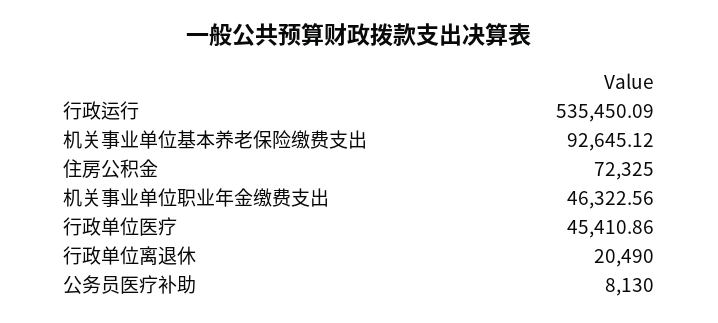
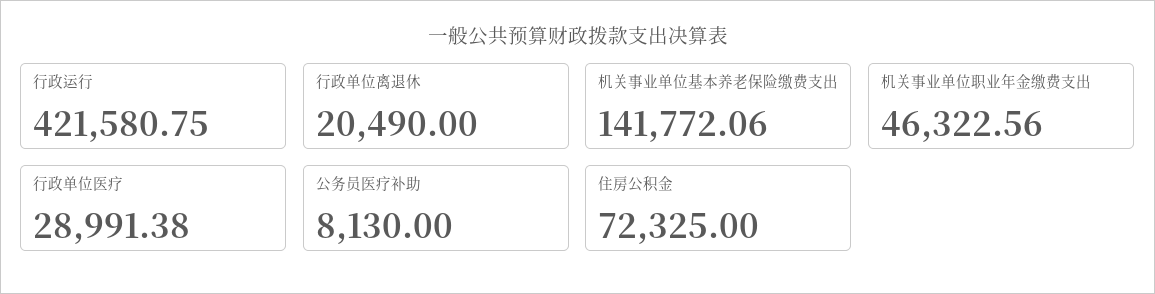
  {
-   "行政运行": 535450.09,
+   "行政运行": 421580.75,
-   "机关事业单位基本养老保险缴费支出": 92645.12,
+   "机关事业单位基本养老保险缴费支出": 141772.06,
    "住房公积金": 72325,
    "机关事业单位职业年金缴费支出": 46322.56,
-   "行政单位医疗": 45410.86,
+   "行政单位医疗": 28991.38,
    "行政单位离退休": 20490,
    "公务员医疗补助": 8130
  }

